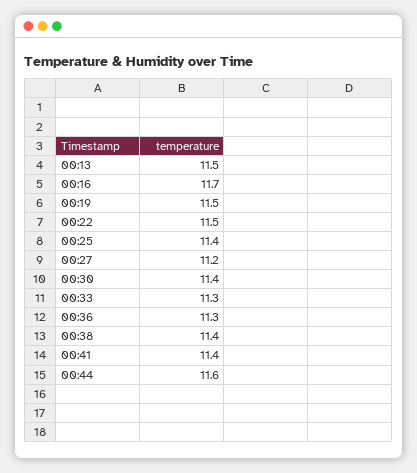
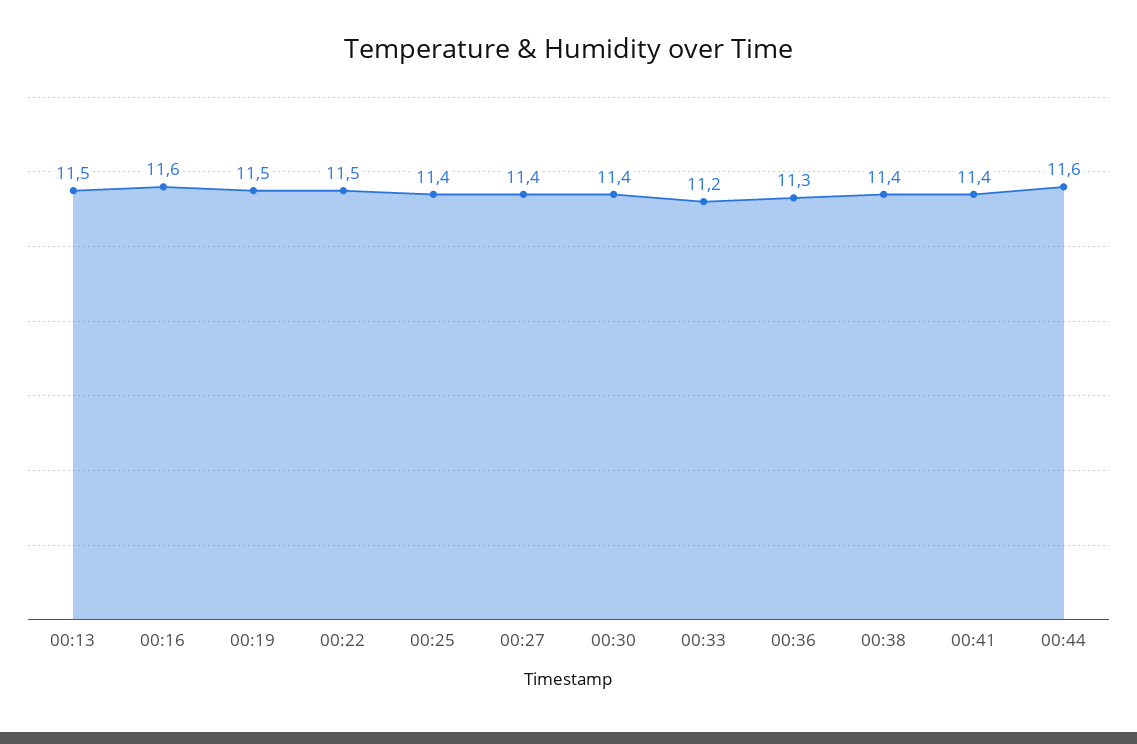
  {
    "00:13": 11.5,
-   "00:16": 11.7,
+   "00:16": 11.6,
    "00:19": 11.5,
    "00:22": 11.5,
    "00:25": 11.4,
-   "00:27": 11.2,
+   "00:27": 11.4,
    "00:30": 11.4,
-   "00:33": 11.3,
+   "00:33": 11.2,
    "00:36": 11.3,
    "00:38": 11.4,
    "00:41": 11.4,
    "00:44": 11.6
  }

